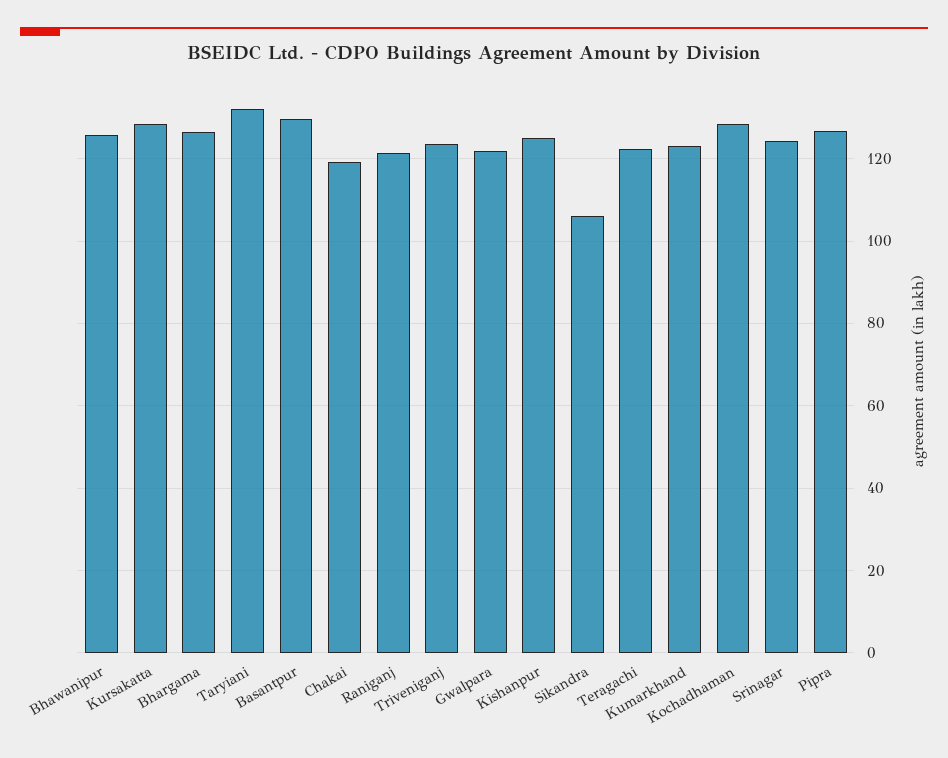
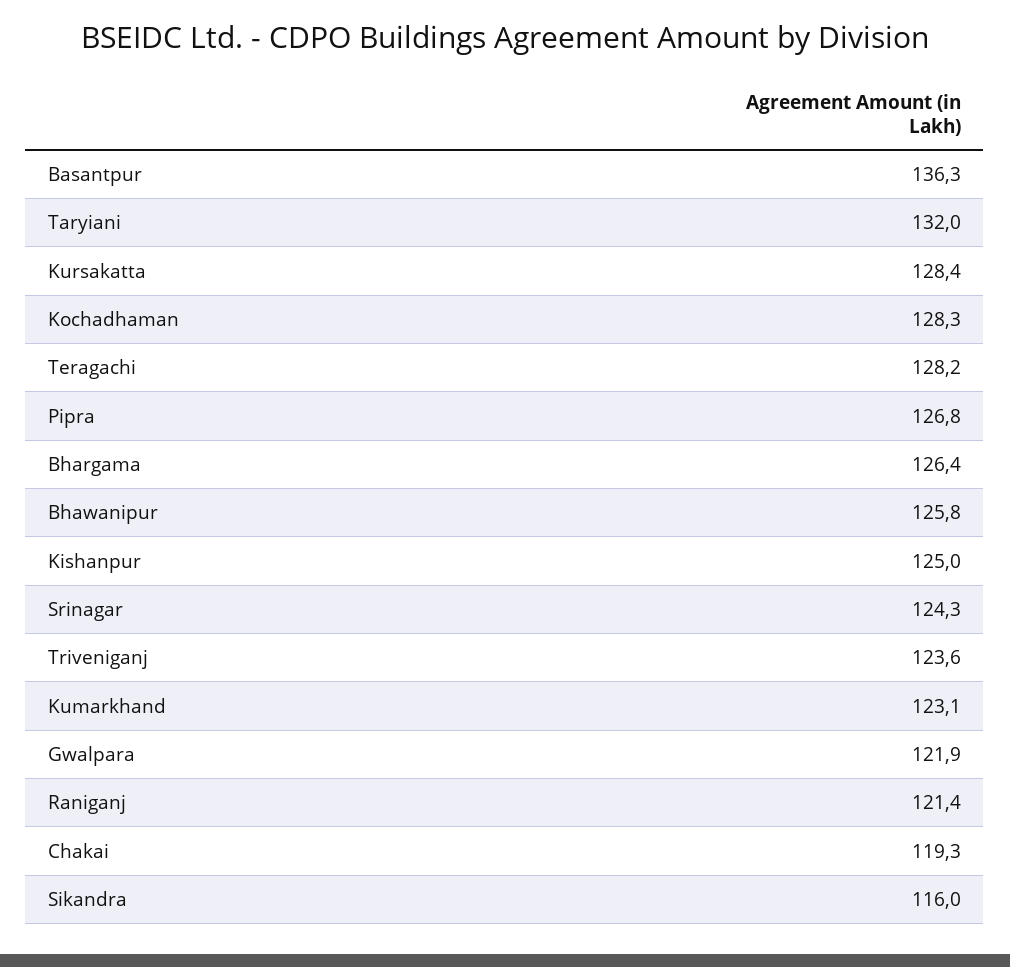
  {
    "Bhawanipur": 125.8,
    "Kursakatta": 128.4,
    "Bhargama": 126.4,
    "Taryiani": 132,
-   "Basantpur": 130,
+   "Basantpur": 136.3,
    "Chakai": 119.3,
    "Raniganj": 121.4,
    "Triveniganj": 123.6,
    "Gwalpara": 121.9,
    "Kishanpur": 125,
-   "Sikandra": 106,
+   "Sikandra": 116,
-   "Teragachi": 122,
+   "Teragachi": 128.2,
    "Kumarkhand": 123.1,
    "Kochadhaman": 128.3,
    "Srinagar": 124.3,
    "Pipra": 126.8
  }

